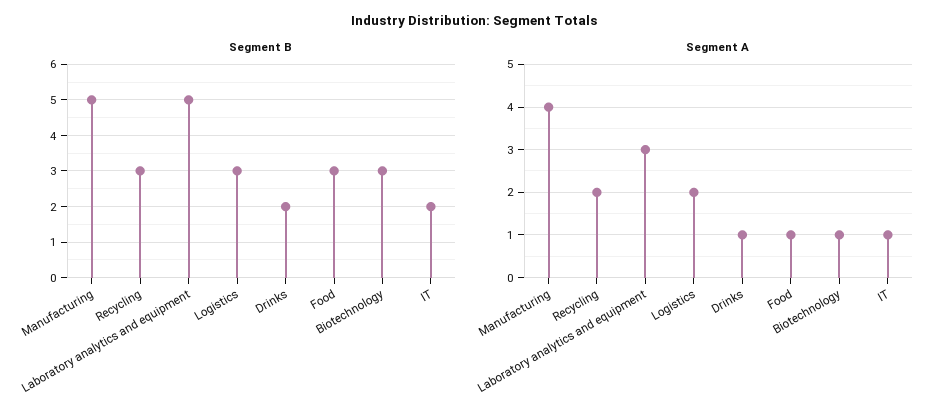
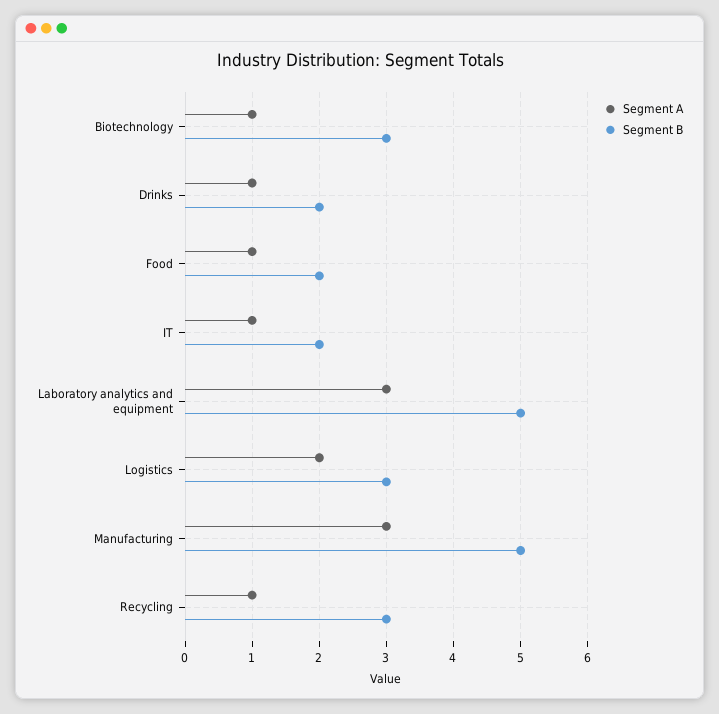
  {
    "Segment B": {
      "Manufacturing": 5,
      "Recycling": 3,
      "Laboratory analytics and equipment": 5,
      "Logistics": 3,
      "Drinks": 2,
-     "Food": 3,
+     "Food": 2,
      "Biotechnology": 3,
      "IT": 2
    },
    "Segment A": {
-     "Manufacturing": 4,
+     "Manufacturing": 3,
-     "Recycling": 2,
+     "Recycling": 1,
      "Laboratory analytics and equipment": 3,
      "Logistics": 2,
      "Drinks": 1,
      "Food": 1,
      "Biotechnology": 1,
      "IT": 1
    }
  }

